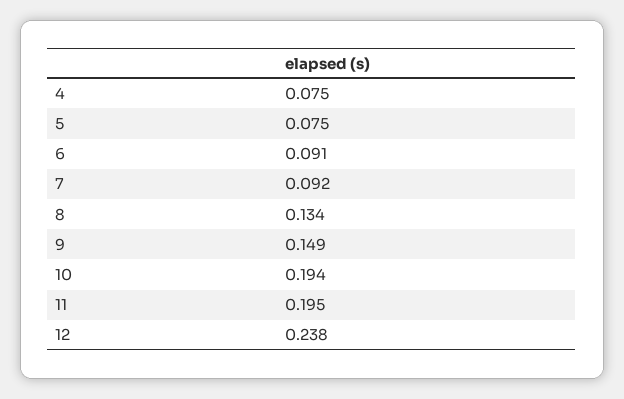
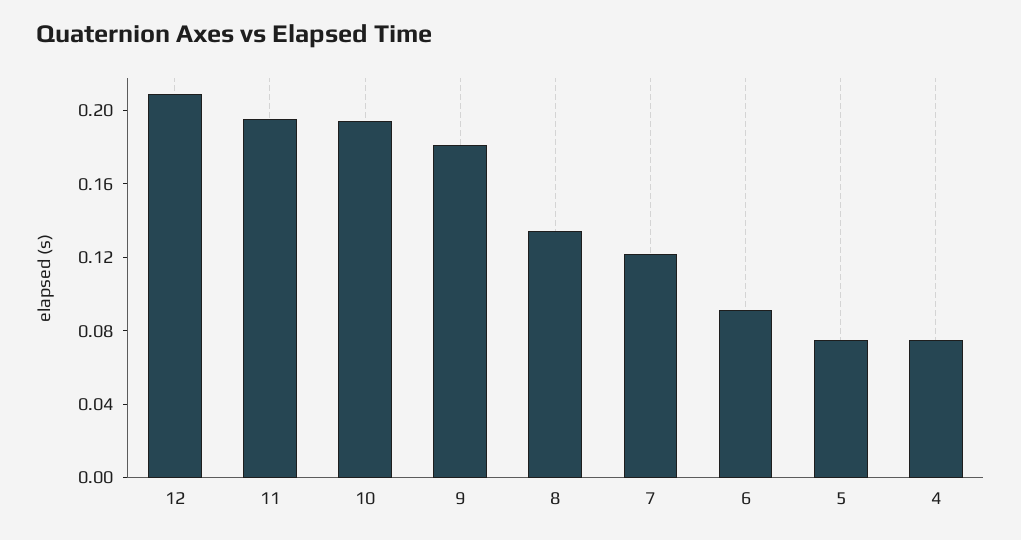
  {
    "4": 0.075,
    "5": 0.075,
    "6": 0.091,
-   "7": 0.092,
+   "7": 0.12,
    "8": 0.134,
-   "9": 0.149,
+   "9": 0.18,
    "10": 0.194,
    "11": 0.195,
-   "12": 0.238
+   "12": 0.21
  }

